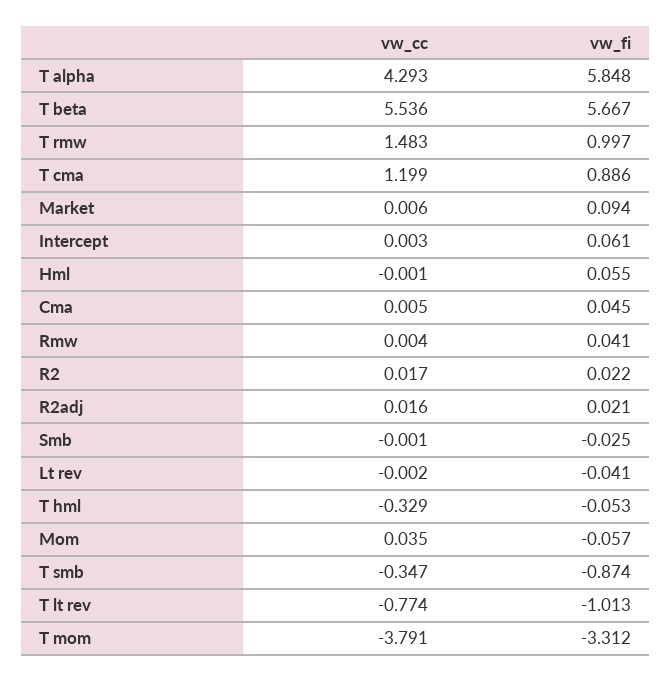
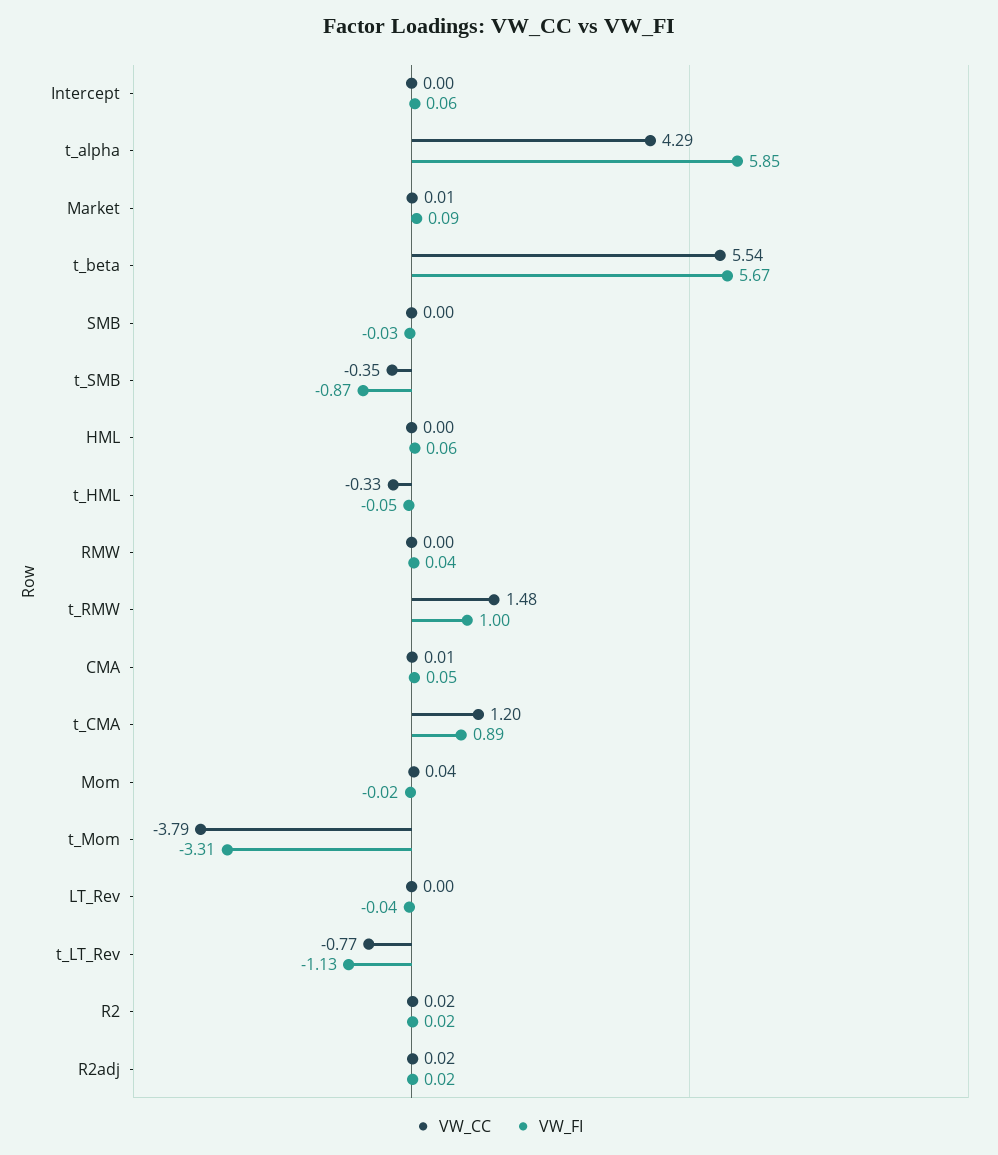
  {
    "vw_cc": {
      "T alpha": 4.293,
      "T beta": 5.536,
      "T rmw": 1.483,
      "T cma": 1.199,
      "Market": 0.006,
      "Intercept": 0.003,
      "Hml": -0.001,
      "Cma": 0.005,
      "Rmw": 0.004,
      "R2": 0.017,
      "R2adj": 0.016,
      "Smb": -0.001,
      "Lt rev": -0.002,
      "T hml": -0.329,
      "Mom": 0.035,
      "T smb": -0.347,
      "T lt rev": -0.774,
      "T mom": -3.791
    },
    "vw_fi": {
      "T alpha": 5.848,
      "T beta": 5.667,
      "T rmw": 0.997,
      "T cma": 0.886,
      "Market": 0.094,
      "Intercept": 0.061,
      "Hml": 0.055,
      "Cma": 0.045,
      "Rmw": 0.041,
      "R2": 0.022,
      "R2adj": 0.021,
      "Smb": -0.025,
      "Lt rev": -0.041,
      "T hml": -0.053,
-     "Mom": -0.057,
+     "Mom": -0.02,
      "T smb": -0.874,
-     "T lt rev": -1.013,
+     "T lt rev": -1.13,
      "T mom": -3.312
    }
  }

